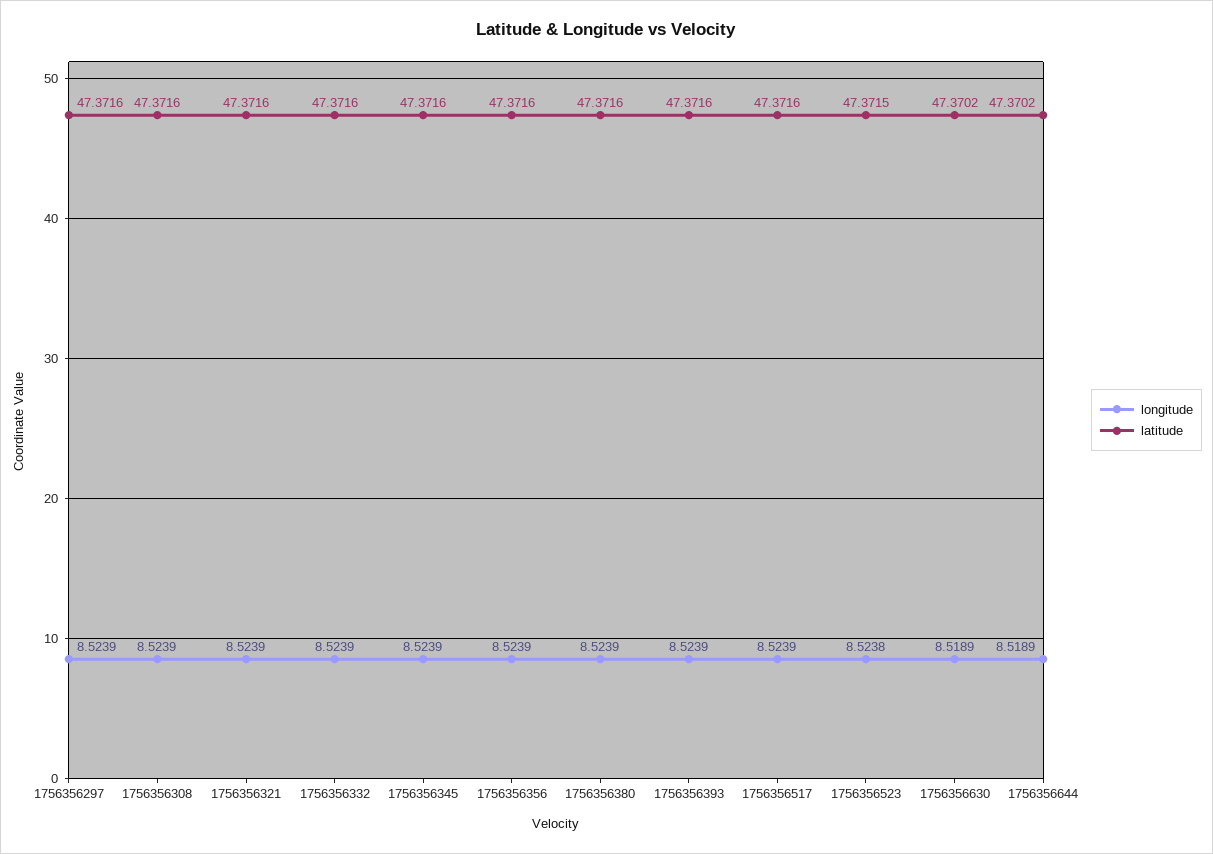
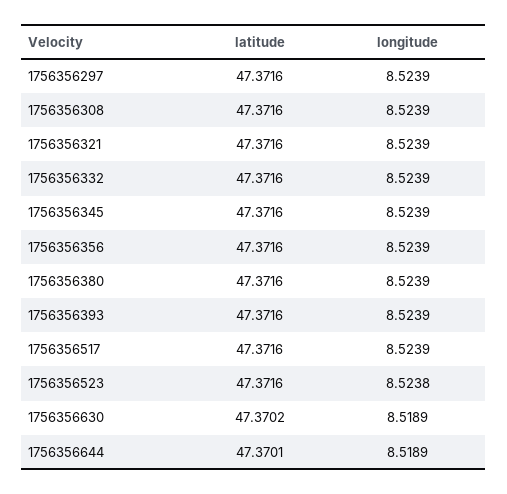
  {
    "longitude": {
      "1756356297": 8.5239,
      "1756356308": 8.5239,
      "1756356321": 8.5239,
      "1756356332": 8.5239,
      "1756356345": 8.5239,
      "1756356356": 8.5239,
      "1756356380": 8.5239,
      "1756356393": 8.5239,
      "1756356517": 8.5239,
      "1756356523": 8.5238,
      "1756356630": 8.5189,
      "1756356644": 8.5189
    },
    "latitude": {
      "1756356297": 47.3716,
      "1756356308": 47.3716,
      "1756356321": 47.3716,
      "1756356332": 47.3716,
      "1756356345": 47.3716,
      "1756356356": 47.3716,
      "1756356380": 47.3716,
      "1756356393": 47.3716,
      "1756356517": 47.3716,
-     "1756356523": 47.3715,
+     "1756356523": 47.3716,
      "1756356630": 47.3702,
-     "1756356644": 47.3702
+     "1756356644": 47.3701
    }
  }

